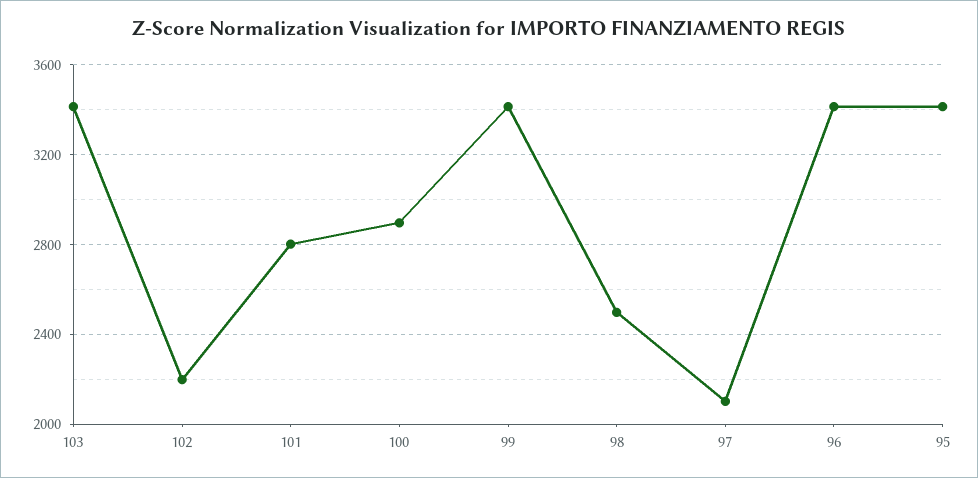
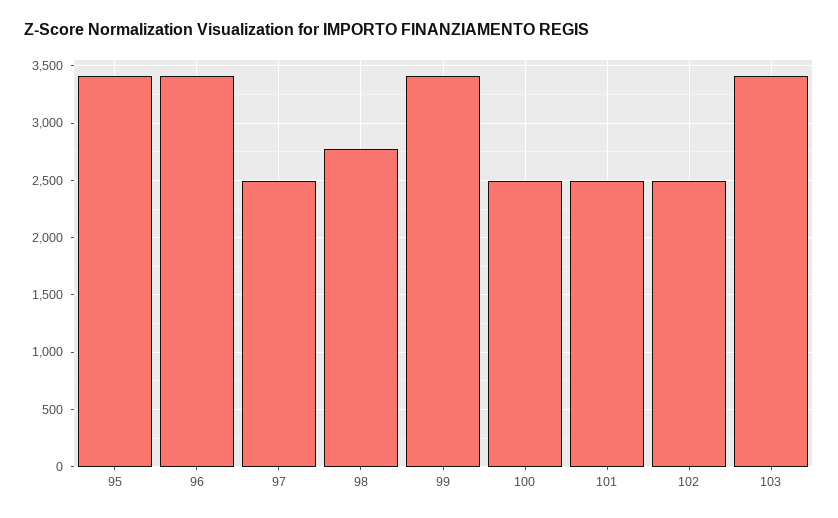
  {
    "103": 3400,
-   "102": 2200,
+   "102": 2500,
-   "101": 2800,
+   "101": 2500,
-   "100": 2900,
+   "100": 2500,
    "99": 3400,
-   "98": 2500,
+   "98": 2800,
-   "97": 2100,
+   "97": 2500,
    "96": 3400,
    "95": 3400
  }

